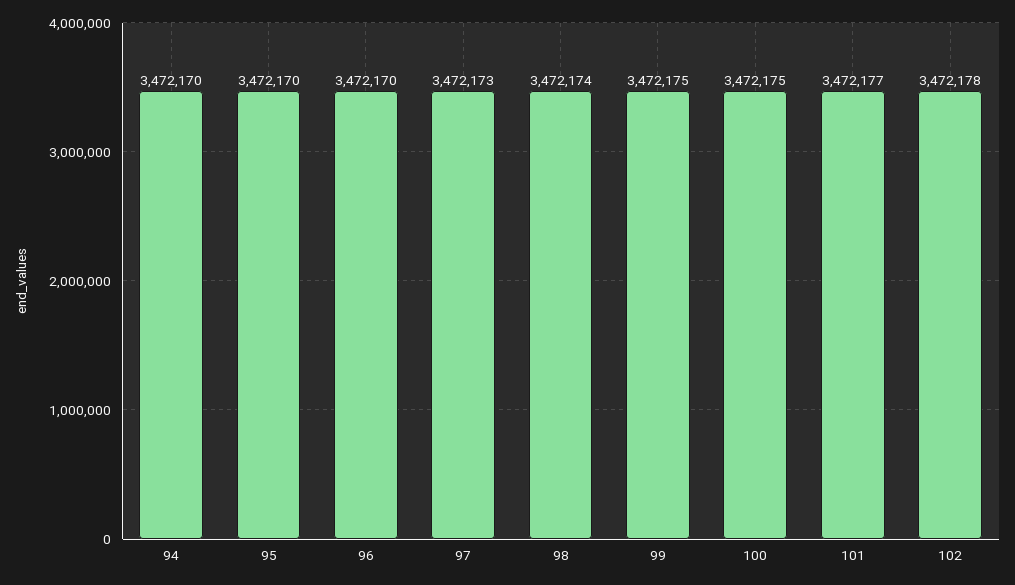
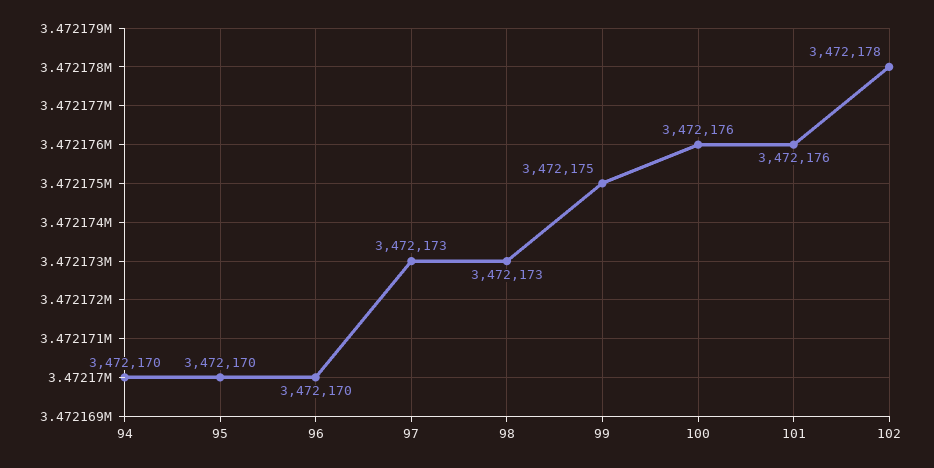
  {
    "94": 3472170,
    "95": 3472170,
    "96": 3472170,
    "97": 3472173,
-   "98": 3472174,
+   "98": 3472173,
    "99": 3472175,
-   "100": 3472175,
+   "100": 3472176,
-   "101": 3472177,
+   "101": 3472176,
    "102": 3472178
  }

